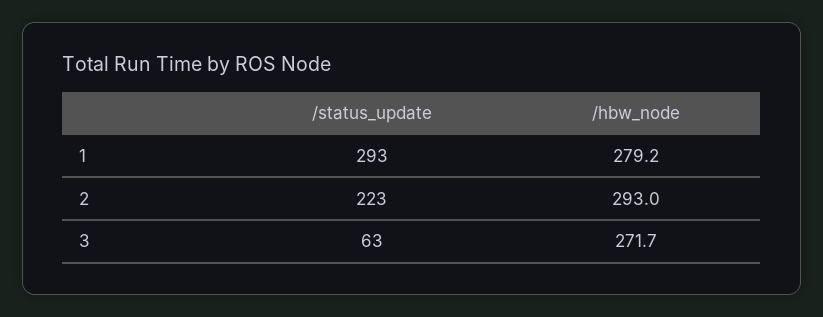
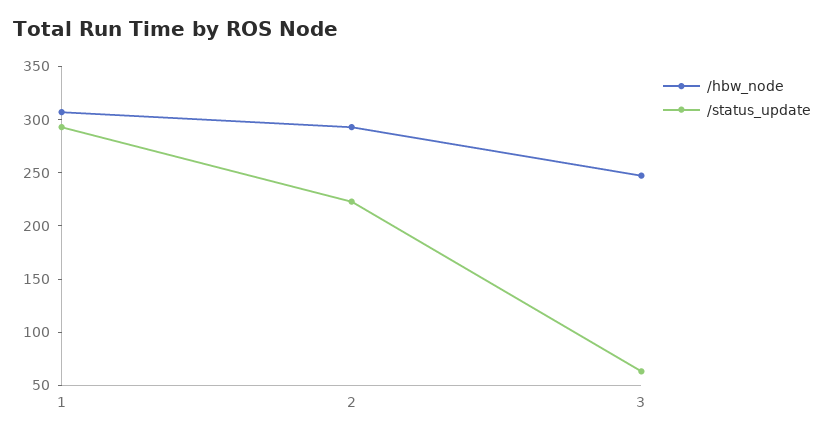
  {
    "/status_update": {
      "1": 293,
      "2": 223,
      "3": 63
    },
    "/hbw_node": {
-     "1": 279.2,
+     "1": 310,
      "2": 293,
-     "3": 271.7
+     "3": 250
    }
  }

